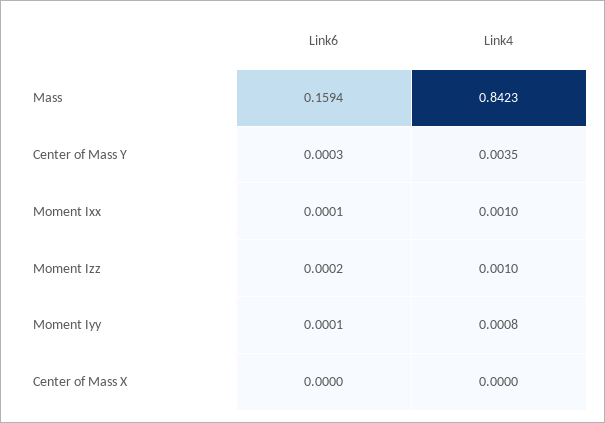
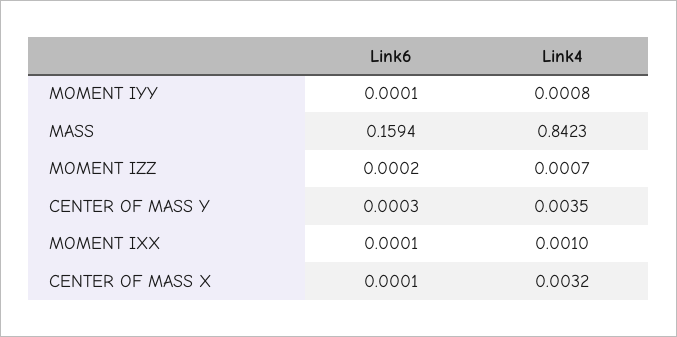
  {
    "Link6": {
      "Mass": 0.1594,
      "Center of Mass Y": 0.0003,
      "Moment Ixx": 0.0001,
      "Moment Izz": 0.0002,
      "Moment Iyy": 0.0001,
-     "Center of Mass X": 0
+     "Center of Mass X": 0.0001
    },
    "Link4": {
      "Mass": 0.8423,
      "Center of Mass Y": 0.0035,
      "Moment Ixx": 0.001,
-     "Moment Izz": 0.001,
+     "Moment Izz": 0.0007,
      "Moment Iyy": 0.0008,
-     "Center of Mass X": 0
+     "Center of Mass X": 0.0032
    }
  }

